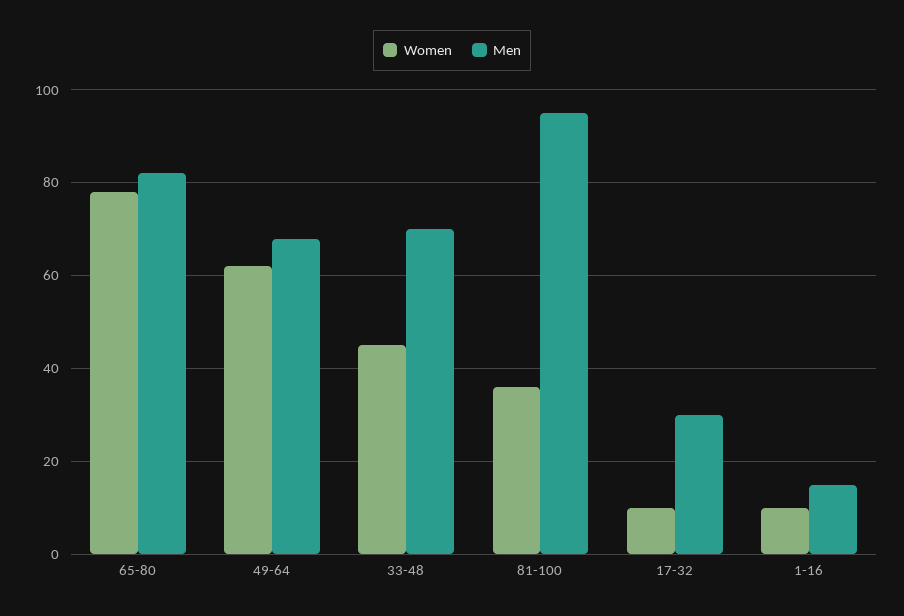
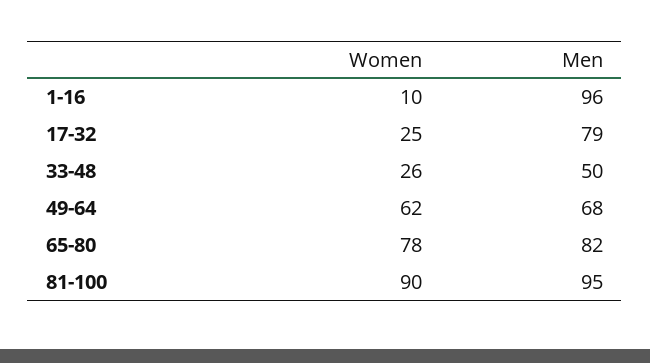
  {
    "Women": {
      "65-80": 78,
      "49-64": 62,
-     "33-48": 45,
+     "33-48": 26,
-     "81-100": 35,
+     "81-100": 90,
-     "17-32": 10,
+     "17-32": 25,
      "1-16": 10
    },
    "Men": {
      "65-80": 82,
      "49-64": 68,
-     "33-48": 70,
+     "33-48": 50,
      "81-100": 95,
-     "17-32": 30,
+     "17-32": 79,
-     "1-16": 15
+     "1-16": 96
    }
  }

